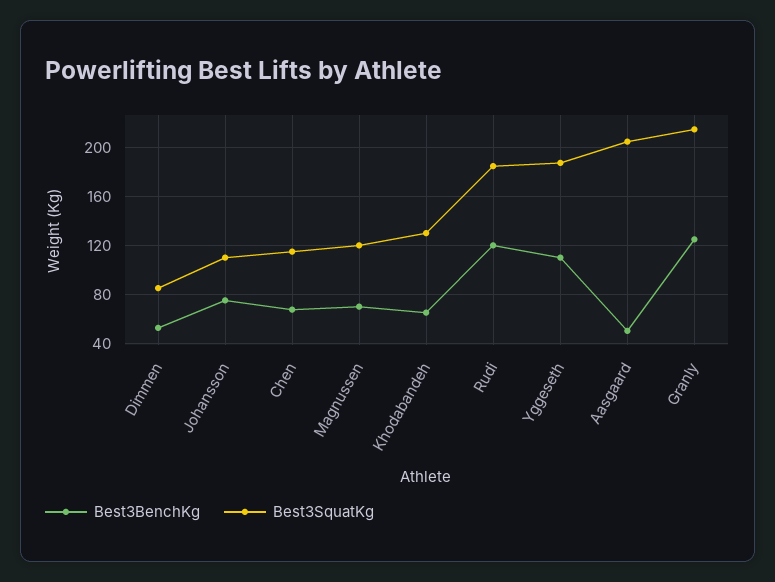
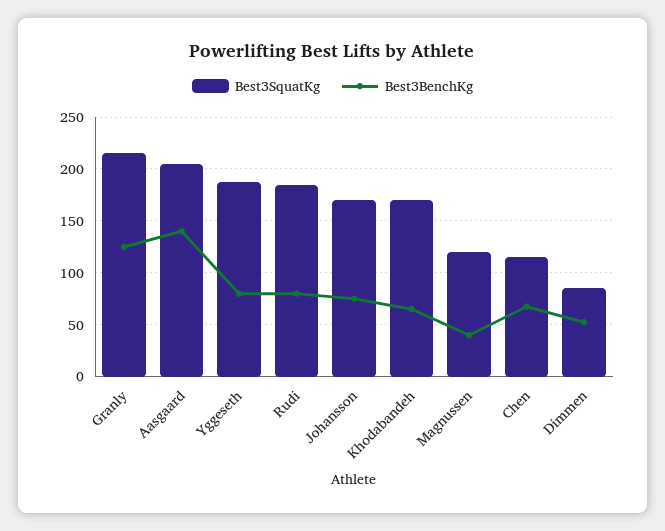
  {
    "Best3BenchKg": {
      "Dimmen": 55,
      "Johansson": 75,
      "Chen": 70,
-     "Magnussen": 70,
+     "Magnussen": 40,
      "Khodabandeh": 65,
-     "Rudi": 120,
+     "Rudi": 80,
-     "Yggeseth": 110,
+     "Yggeseth": 80,
-     "Aasgaard": 50,
+     "Aasgaard": 140,
      "Granly": 125
    },
    "Best3SquatKg": {
      "Dimmen": 85,
-     "Johansson": 110,
+     "Johansson": 170,
      "Chen": 115,
      "Magnussen": 120,
-     "Khodabandeh": 130,
+     "Khodabandeh": 170,
      "Rudi": 185,
      "Yggeseth": 190,
      "Aasgaard": 205,
      "Granly": 215
    }
  }

